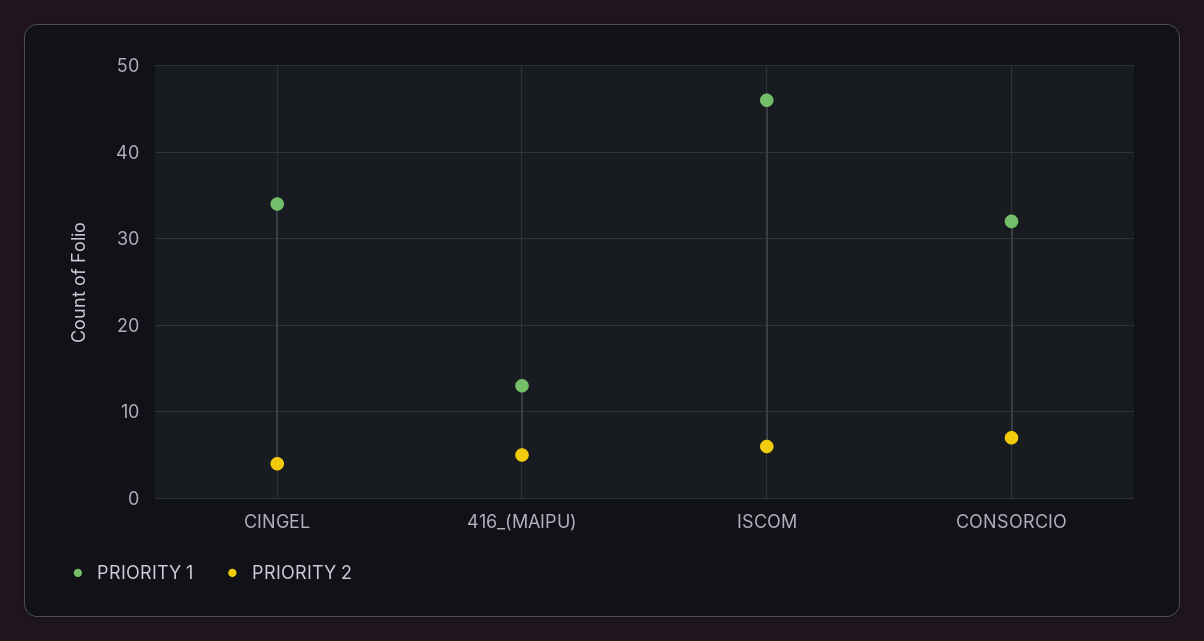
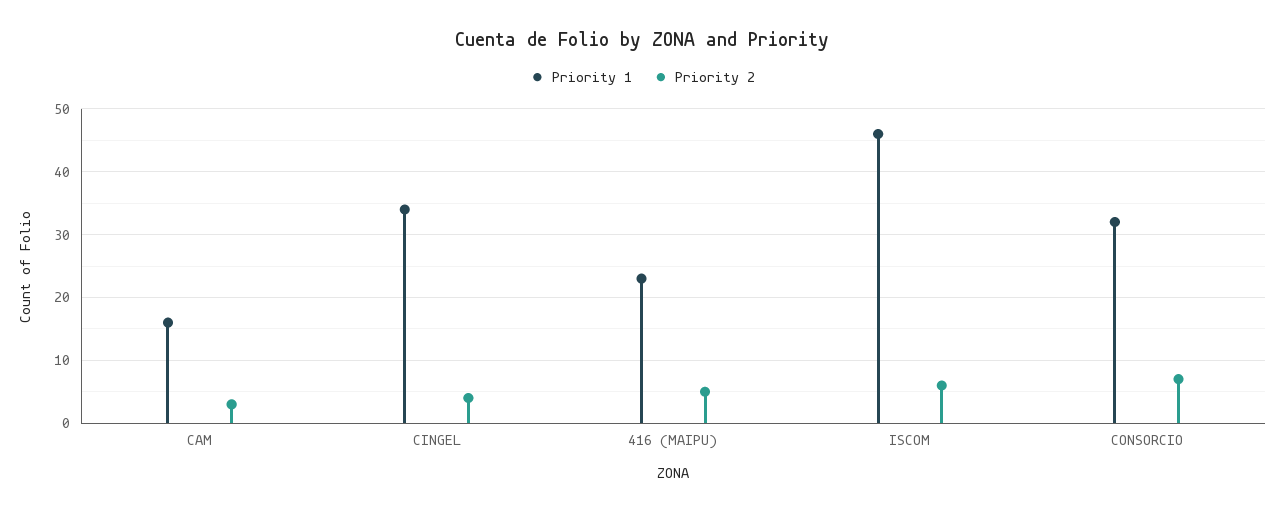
  {
    "PRIORITY 1": {
      "CINGEL": 34,
-     "416_(MAIPU)": 13,
+     "416_(MAIPU)": 23,
      "ISCOM": 46,
-     "CONSORCIO": 32
+     "CONSORCIO": 32,
+     "CAM": 16
    },
    "PRIORITY 2": {
      "CINGEL": 4,
      "416_(MAIPU)": 5,
      "ISCOM": 6,
-     "CONSORCIO": 7
+     "CONSORCIO": 7,
+     "CAM": 3
    }
  }

